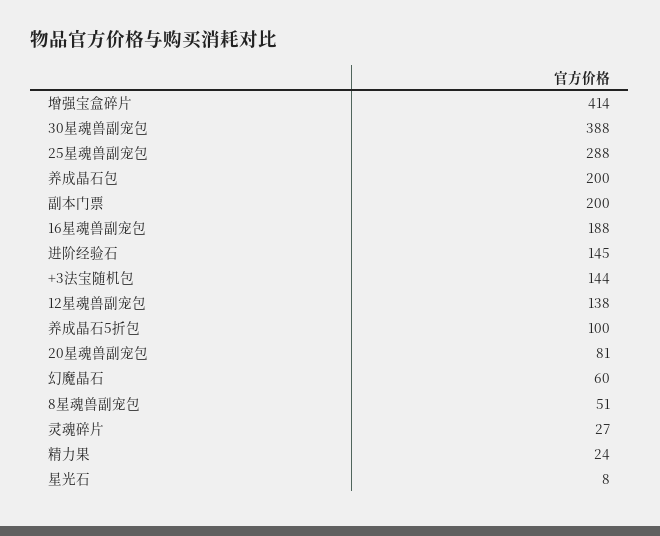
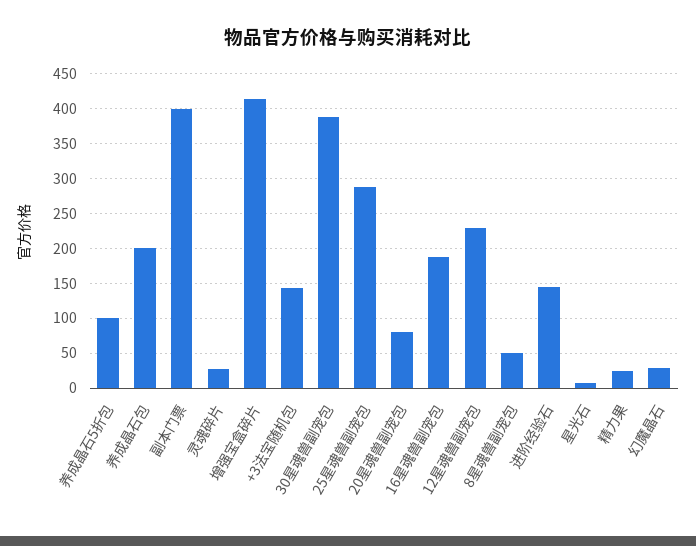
  {
    "增强宝盒碎片": 414,
    "30星魂兽副宠包": 388,
    "25星魂兽副宠包": 288,
    "养成晶石包": 200,
-   "副本门票": 200,
+   "副本门票": 400,
    "16星魂兽副宠包": 188,
    "进阶经验石": 145,
    "+3法宝随机包": 144,
-   "12星魂兽副宠包": 138,
+   "12星魂兽副宠包": 230,
    "养成晶石5折包": 100,
    "20星魂兽副宠包": 81,
-   "幻魔晶石": 60,
+   "幻魔晶石": 30,
    "8星魂兽副宠包": 51,
    "灵魂碎片": 27,
    "精力果": 24,
    "星光石": 8
  }

